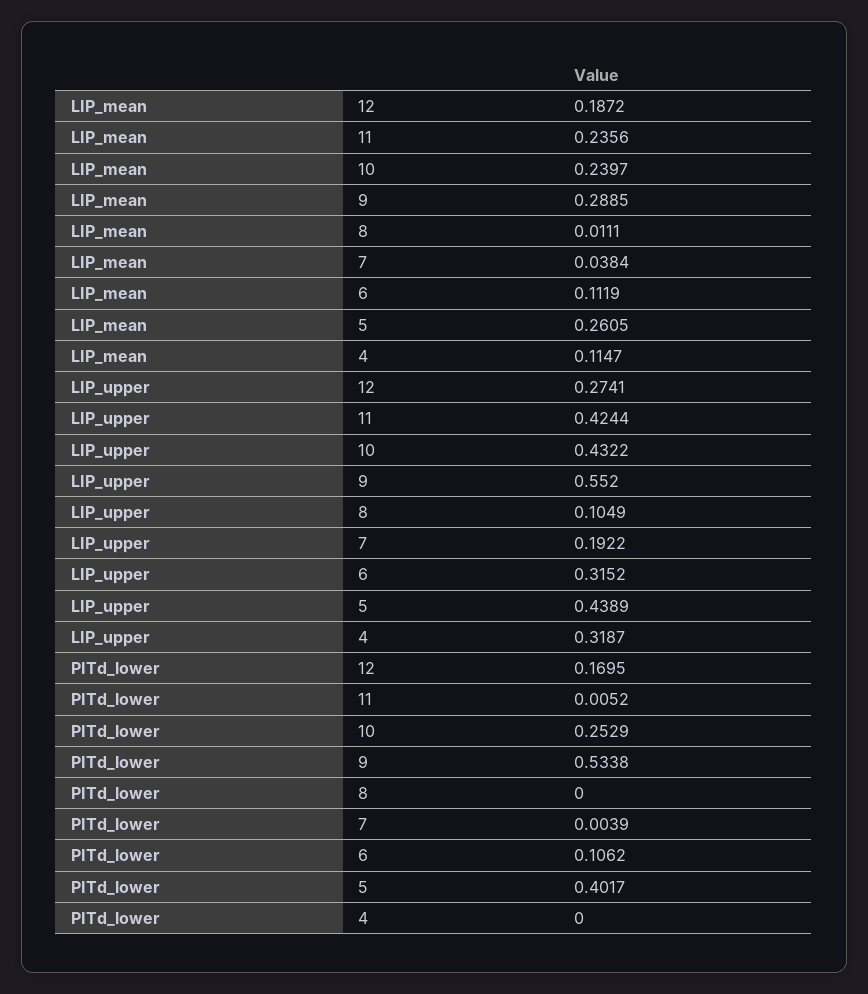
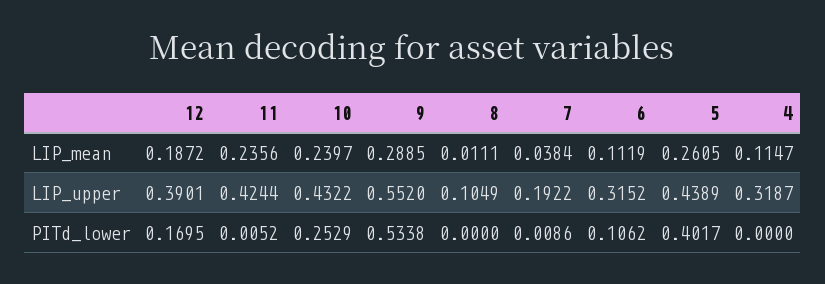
  {
    "LIP_mean": {
      "12": 0.1872,
      "11": 0.2356,
      "10": 0.2397,
      "9": 0.2885,
      "8": 0.0111,
      "7": 0.0384,
      "6": 0.1119,
      "5": 0.2605,
      "4": 0.1147
    },
    "LIP_upper": {
-     "12": 0.2741,
+     "12": 0.3901,
      "11": 0.4244,
      "10": 0.4322,
      "9": 0.552,
      "8": 0.1049,
      "7": 0.1922,
      "6": 0.3152,
      "5": 0.4389,
      "4": 0.3187
    },
    "PITd_lower": {
      "12": 0.1695,
      "11": 0.0052,
      "10": 0.2529,
      "9": 0.5338,
      "8": 0,
-     "7": 0.0039,
+     "7": 0.0086,
      "6": 0.1062,
      "5": 0.4017,
      "4": 0
    }
  }

